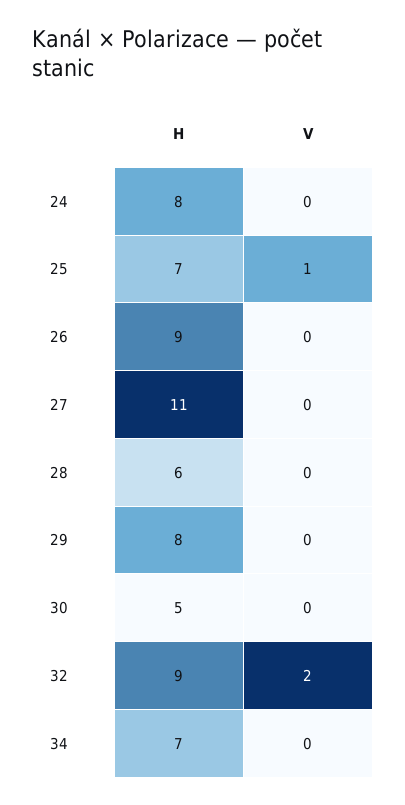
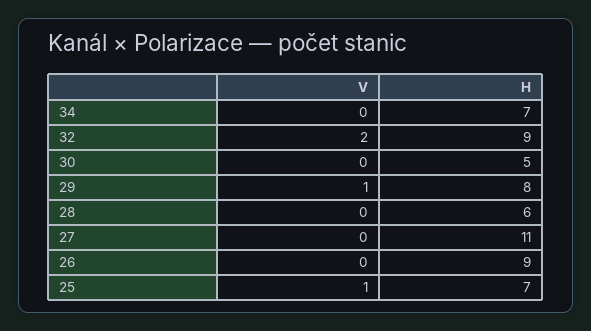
  {
    "H": {
-     "24": 8,
      "25": 7,
      "26": 9,
      "27": 11,
      "28": 6,
      "29": 8,
      "30": 5,
      "32": 9,
      "34": 7
    },
    "V": {
-     "24": 0,
      "25": 1,
      "26": 0,
      "27": 0,
      "28": 0,
-     "29": 0,
+     "29": 1,
      "30": 0,
      "32": 2,
      "34": 0
    }
  }

